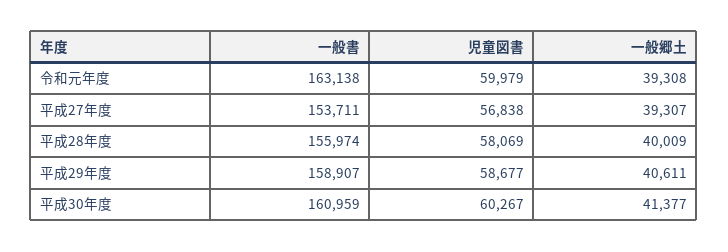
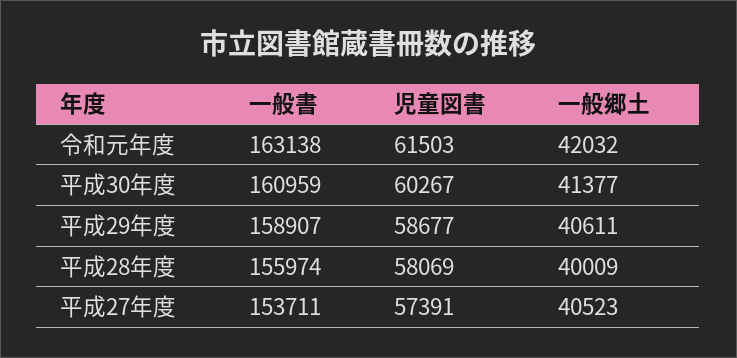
  {
    "一般書": {
      "令和元年度": 163138,
      "平成27年度": 153711,
      "平成28年度": 155974,
      "平成29年度": 158907,
      "平成30年度": 160959
    },
    "児童図書": {
-     "令和元年度": 59979,
+     "令和元年度": 61503,
-     "平成27年度": 56838,
+     "平成27年度": 57391,
      "平成28年度": 58069,
      "平成29年度": 58677,
      "平成30年度": 60267
    },
    "一般郷土": {
-     "令和元年度": 39308,
+     "令和元年度": 42032,
-     "平成27年度": 39307,
+     "平成27年度": 40523,
      "平成28年度": 40009,
      "平成29年度": 40611,
      "平成30年度": 41377
    }
  }

